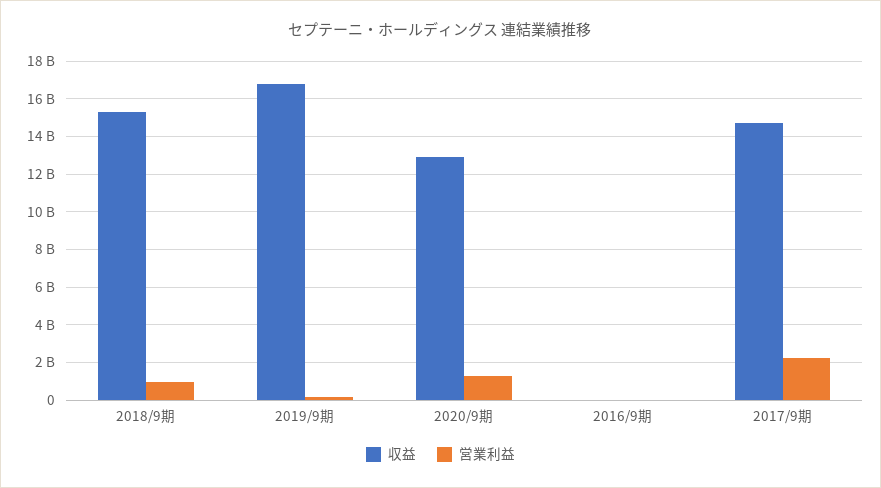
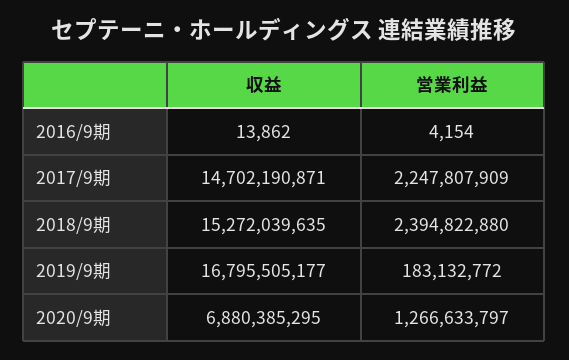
  {
    "収益": {
      "2018/9期": 15272039635,
      "2019/9期": 16795505177,
-     "2020/9期": 13000000000,
+     "2020/9期": 6880385295,
      "2016/9期": 13862,
      "2017/9期": 14702190871
    },
    "営業利益": {
-     "2018/9期": 1000000000,
+     "2018/9期": 2394822880,
      "2019/9期": 183132772,
      "2020/9期": 1266633797,
      "2016/9期": 4154,
      "2017/9期": 2247807909
    }
  }

